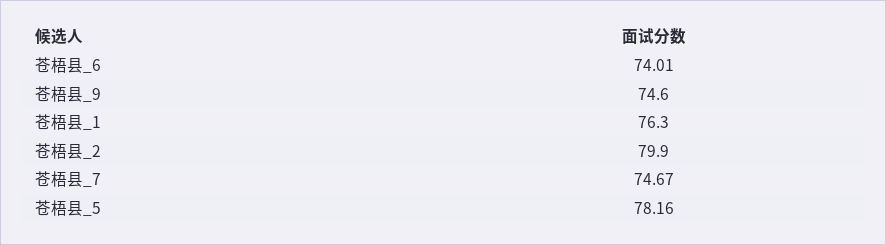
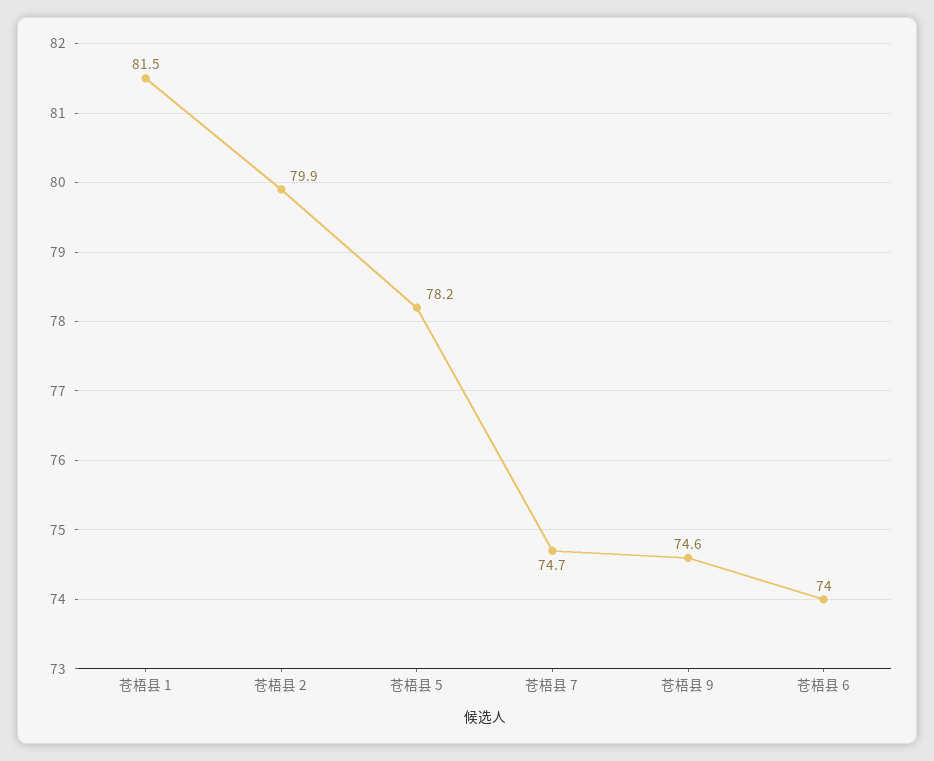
  {
    "苍梧县_6": 74.01,
    "苍梧县_9": 74.6,
-   "苍梧县_1": 76.3,
+   "苍梧县_1": 81.5,
    "苍梧县_2": 79.9,
    "苍梧县_7": 74.67,
    "苍梧县_5": 78.16
  }

